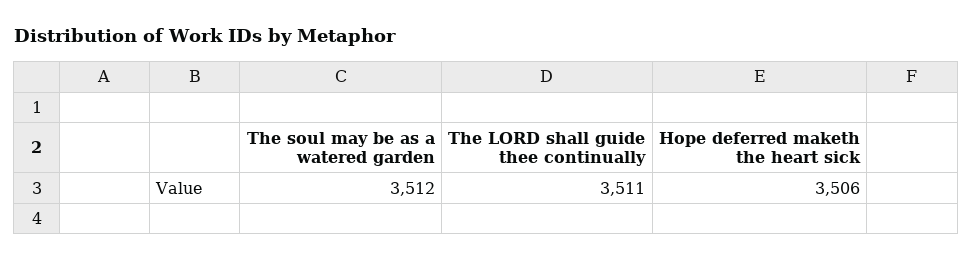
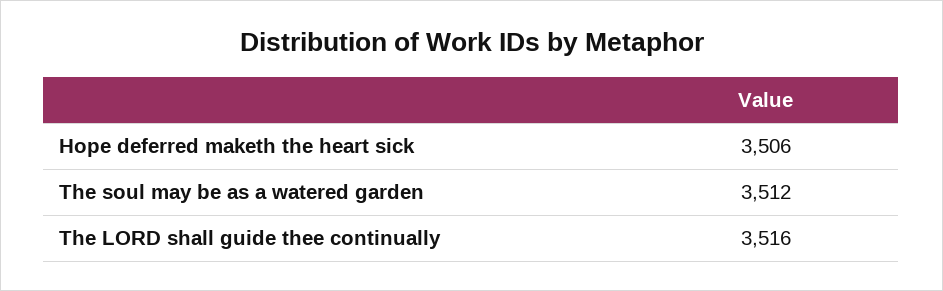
  {
    "The soul may be as a watered garden": 3512,
-   "The LORD shall guide thee continually": 3511,
+   "The LORD shall guide thee continually": 3516,
    "Hope deferred maketh the heart sick": 3506
  }

